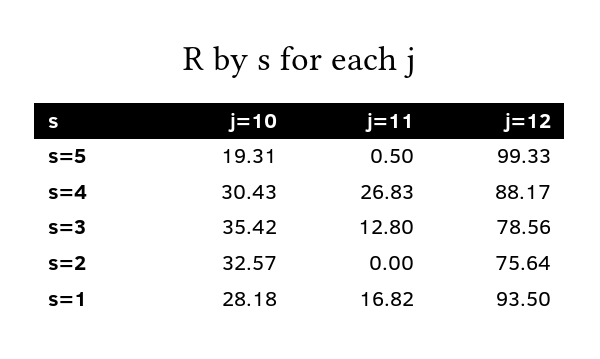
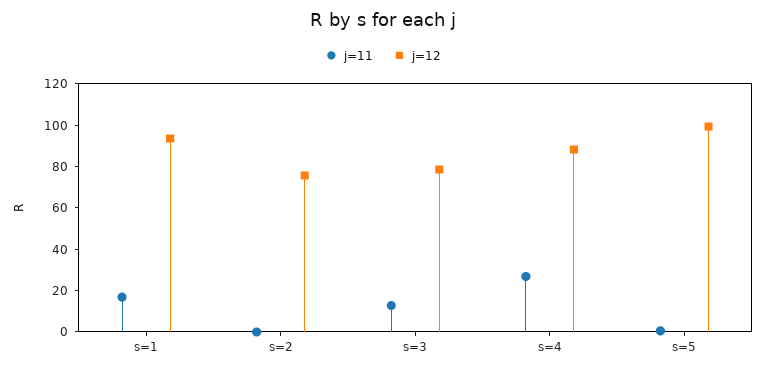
  {
-   "j=10": {
-     "s=5": 19.31,
-     "s=4": 30.43,
-     "s=3": 35.42,
-     "s=2": 32.57,
-     "s=1": 28.18
-   },
    "j=11": {
      "s=5": 0.5,
      "s=4": 26.83,
      "s=3": 12.8,
      "s=2": 0,
      "s=1": 16.82
    },
    "j=12": {
      "s=5": 99.33,
      "s=4": 88.17,
      "s=3": 78.56,
      "s=2": 75.64,
      "s=1": 93.5
    }
  }

